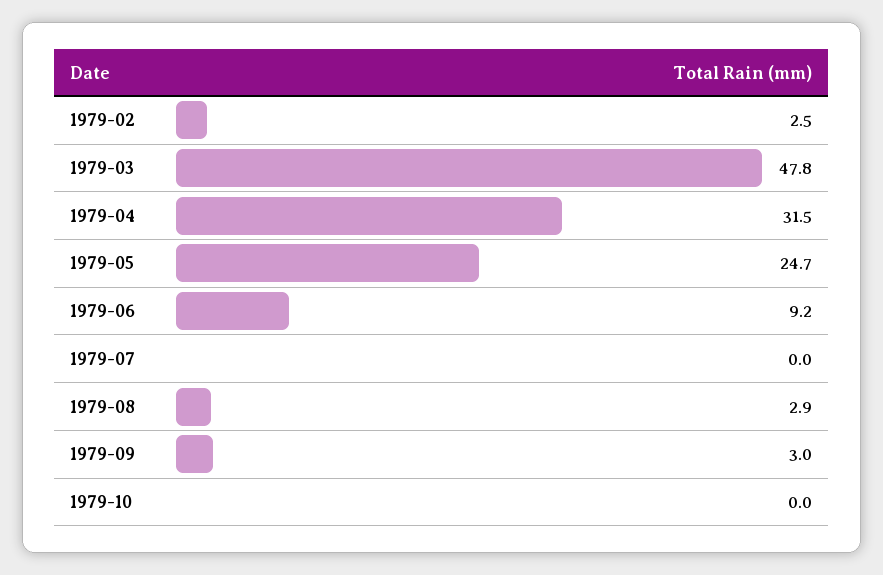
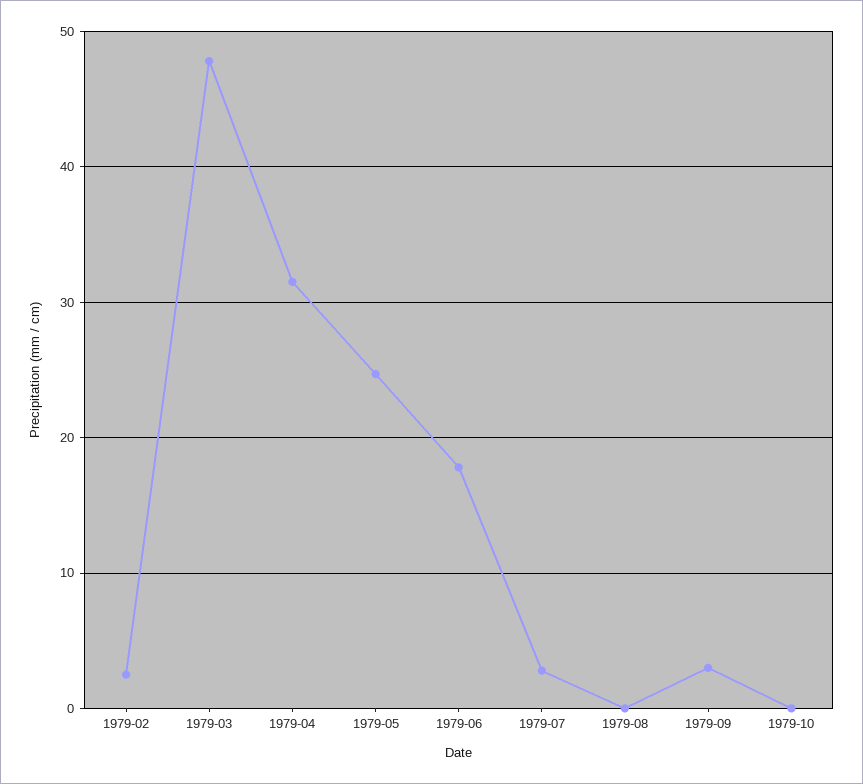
  {
    "1979-02": 2.5,
    "1979-03": 47.8,
    "1979-04": 31.5,
    "1979-05": 24.7,
-   "1979-06": 9.2,
+   "1979-06": 18,
-   "1979-07": 0,
+   "1979-07": 3,
-   "1979-08": 2.9,
+   "1979-08": 0,
    "1979-09": 3,
    "1979-10": 0
  }

